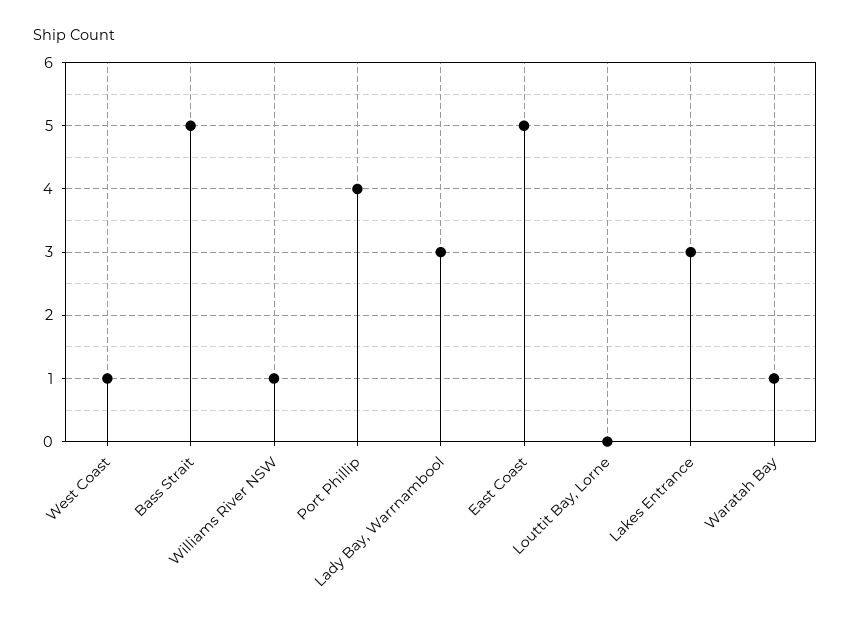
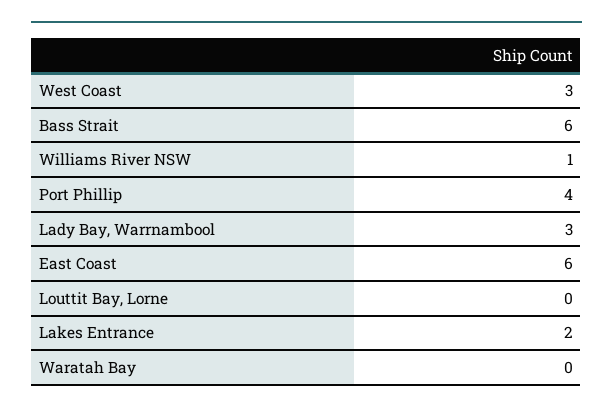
  {
-   "West Coast": 1,
+   "West Coast": 3,
-   "Bass Strait": 5,
+   "Bass Strait": 6,
    "Williams River NSW": 1,
    "Port Phillip": 4,
    "Lady Bay, Warrnambool": 3,
-   "East Coast": 5,
+   "East Coast": 6,
    "Louttit Bay, Lorne": 0,
-   "Lakes Entrance": 3,
+   "Lakes Entrance": 2,
-   "Waratah Bay": 1
+   "Waratah Bay": 0
  }

